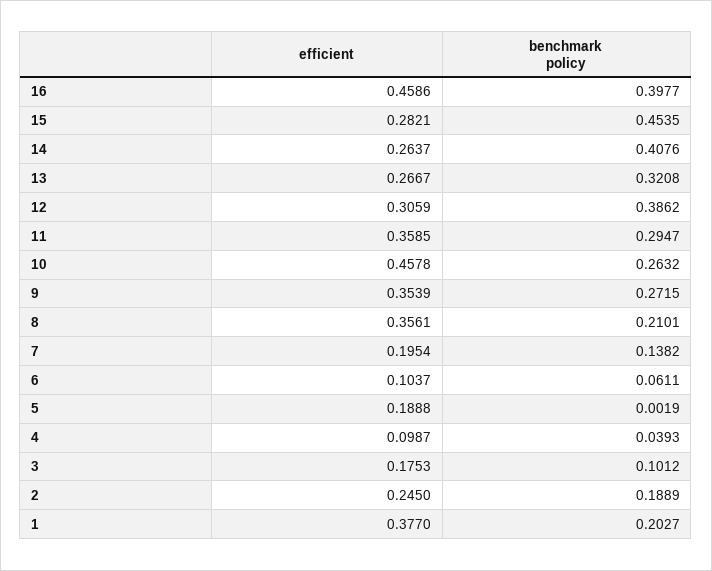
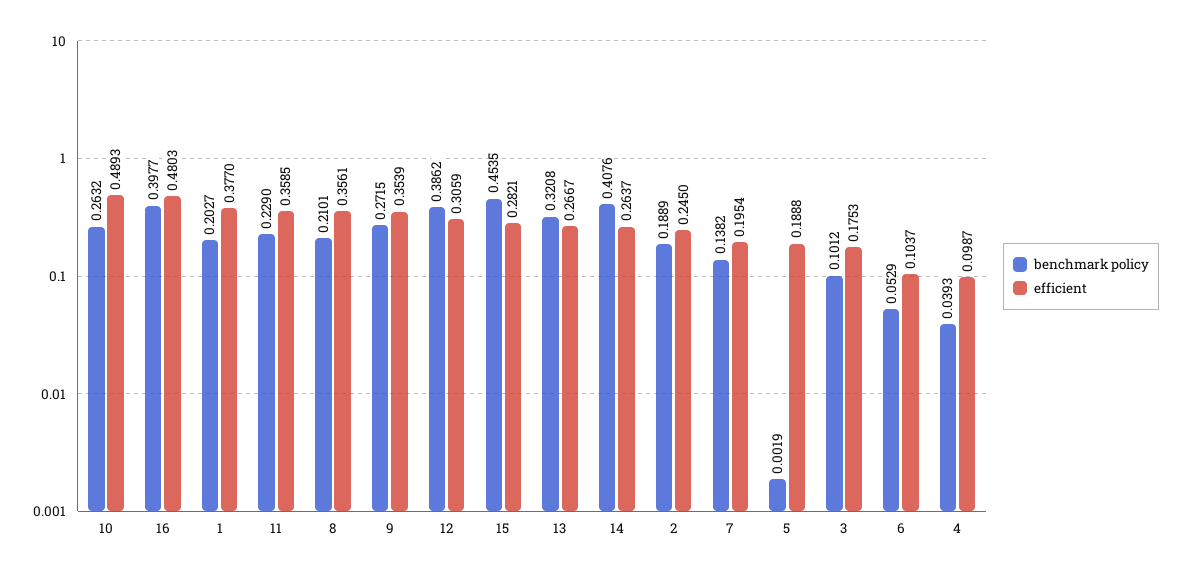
  {
    "efficient": {
-     "16": 0.4586,
+     "16": 0.4803,
      "15": 0.2821,
      "14": 0.2637,
      "13": 0.2667,
      "12": 0.3059,
      "11": 0.3585,
-     "10": 0.4578,
+     "10": 0.4893,
      "9": 0.3539,
      "8": 0.3561,
      "7": 0.1954,
      "6": 0.1037,
      "5": 0.1888,
      "4": 0.0987,
      "3": 0.1753,
      "2": 0.245,
      "1": 0.377
    },
    "benchmark policy": {
      "16": 0.3977,
      "15": 0.4535,
      "14": 0.4076,
      "13": 0.3208,
      "12": 0.3862,
-     "11": 0.2947,
+     "11": 0.229,
      "10": 0.2632,
      "9": 0.2715,
      "8": 0.2101,
      "7": 0.1382,
-     "6": 0.0611,
+     "6": 0.0529,
      "5": 0.0019,
      "4": 0.0393,
      "3": 0.1012,
      "2": 0.1889,
      "1": 0.2027
    }
  }

